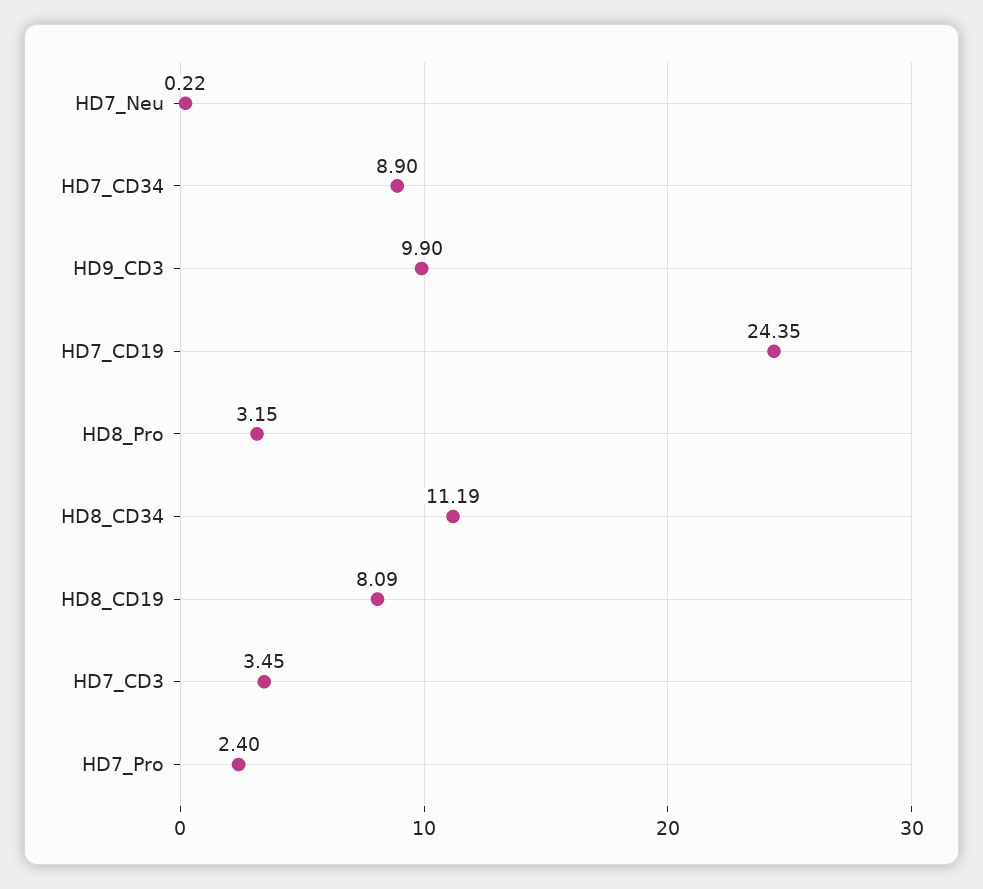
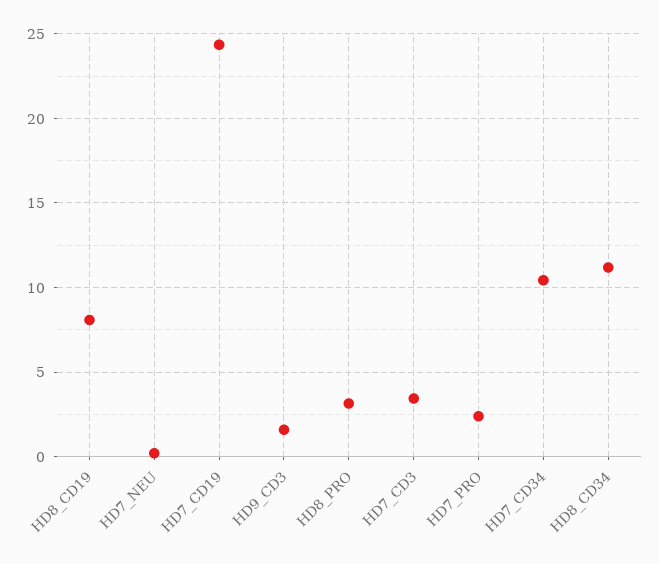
  {
    "HD7_Neu": 0.22,
-   "HD7_CD34": 8.9,
+   "HD7_CD34": 10.5,
-   "HD9_CD3": 9.9,
+   "HD9_CD3": 1.5,
    "HD7_CD19": 24.35,
    "HD8_Pro": 3.15,
    "HD8_CD34": 11.19,
    "HD8_CD19": 8.09,
    "HD7_CD3": 3.45,
    "HD7_Pro": 2.4
  }

